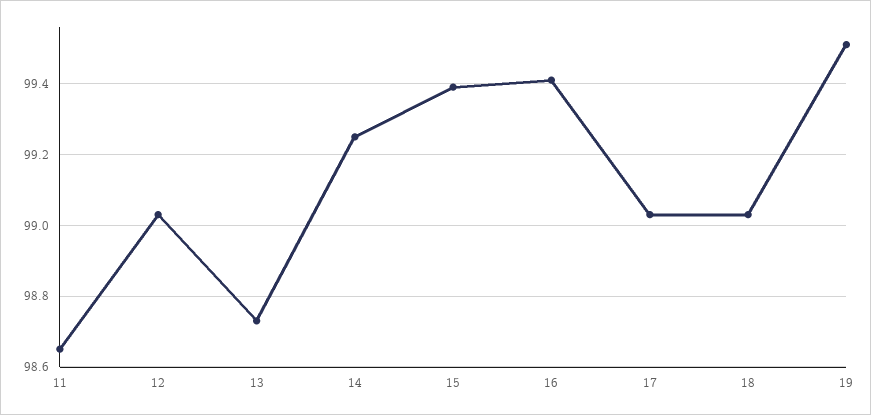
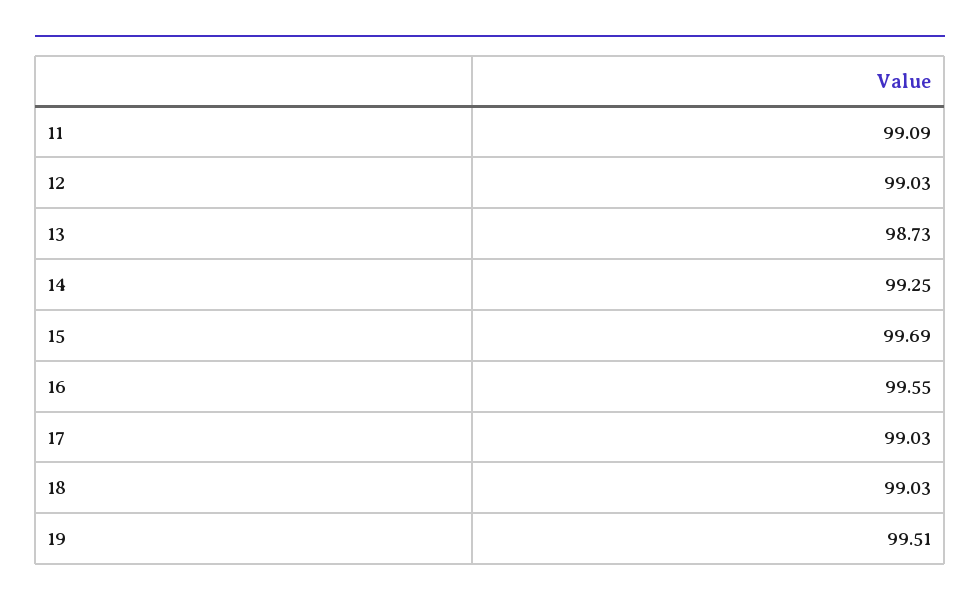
  {
-   "11": 98.65,
+   "11": 99.09,
    "12": 99.03,
    "13": 98.73,
    "14": 99.25,
-   "15": 99.4,
+   "15": 99.69,
-   "16": 99.4,
+   "16": 99.55,
    "17": 99.03,
    "18": 99.03,
    "19": 99.51
  }

